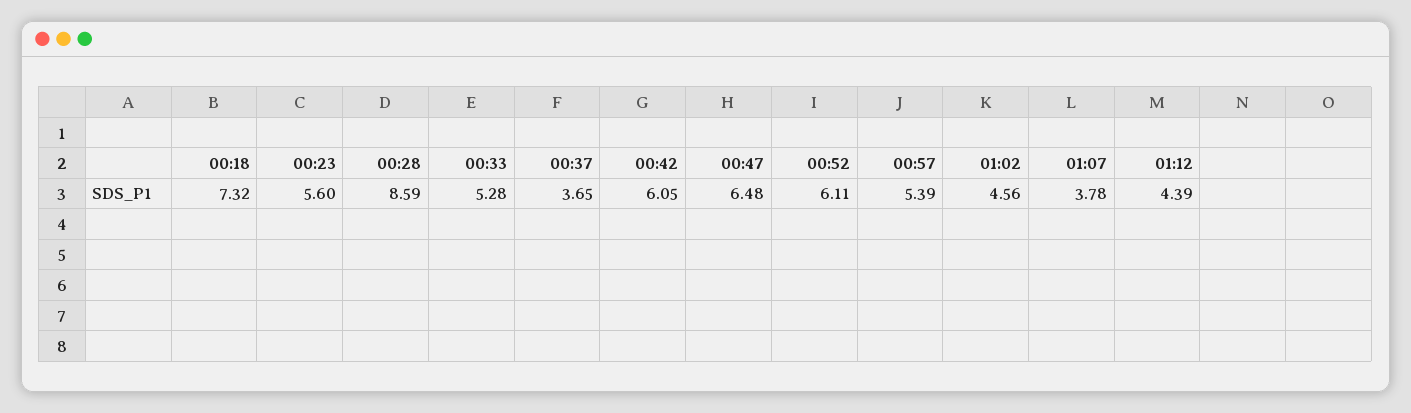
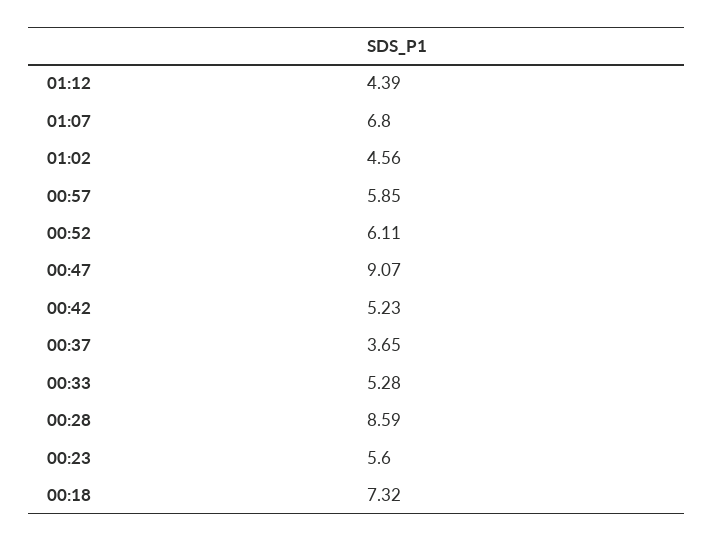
  {
    "00:18": 7.32,
    "00:23": 5.6,
    "00:28": 8.59,
    "00:33": 5.28,
    "00:37": 3.65,
-   "00:42": 6.05,
+   "00:42": 5.23,
-   "00:47": 6.48,
+   "00:47": 9.07,
    "00:52": 6.11,
-   "00:57": 5.39,
+   "00:57": 5.85,
    "01:02": 4.56,
-   "01:07": 3.78,
+   "01:07": 6.8,
    "01:12": 4.39
  }

